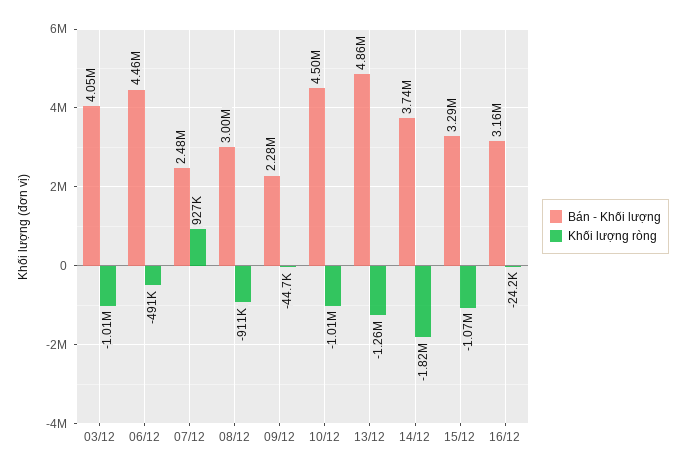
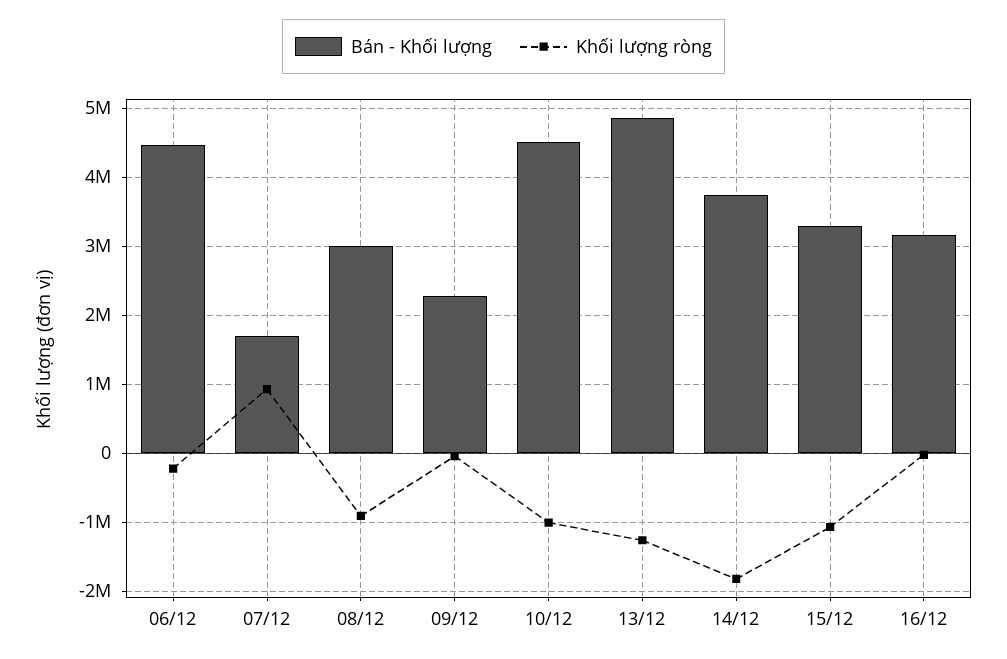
  {
    "Bán - Khối lượng": {
-     "03/12": 4050000,
      "06/12": 4460000,
-     "07/12": 2480000,
+     "07/12": 1700000,
      "08/12": 3000000,
      "09/12": 2280000,
      "10/12": 4500000,
      "13/12": 4860000,
      "14/12": 3740000,
      "15/12": 3290000,
      "16/12": 3160000
    },
    "Khối lượng ròng": {
-     "03/12": -1010000,
-     "06/12": -491000,
+     "06/12": -200000,
      "07/12": 927000,
      "08/12": -911000,
      "09/12": -44700,
      "10/12": -1010000,
      "13/12": -1260000,
      "14/12": -1820000,
      "15/12": -1070000,
      "16/12": -24200
    }
  }

